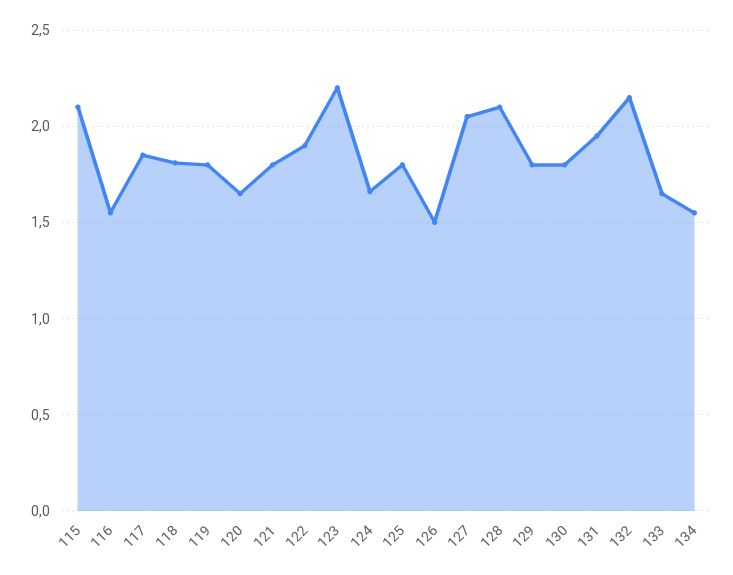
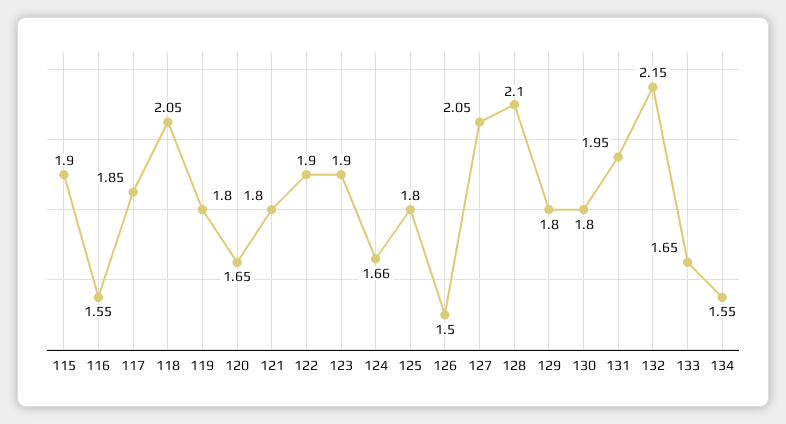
  {
-   "115": 2.1,
+   "115": 1.9,
    "116": 1.55,
    "117": 1.85,
-   "118": 1.8,
+   "118": 2.05,
    "119": 1.8,
    "120": 1.65,
    "121": 1.8,
    "122": 1.9,
-   "123": 2.2,
+   "123": 1.9,
    "124": 1.66,
    "125": 1.8,
    "126": 1.5,
    "127": 2.05,
    "128": 2.1,
    "129": 1.8,
    "130": 1.8,
    "131": 1.95,
    "132": 2.15,
    "133": 1.65,
    "134": 1.55
  }

